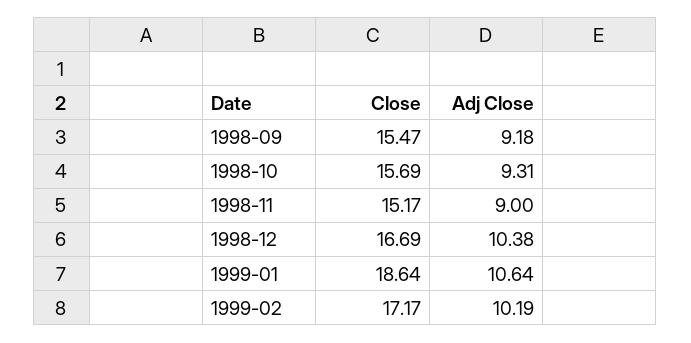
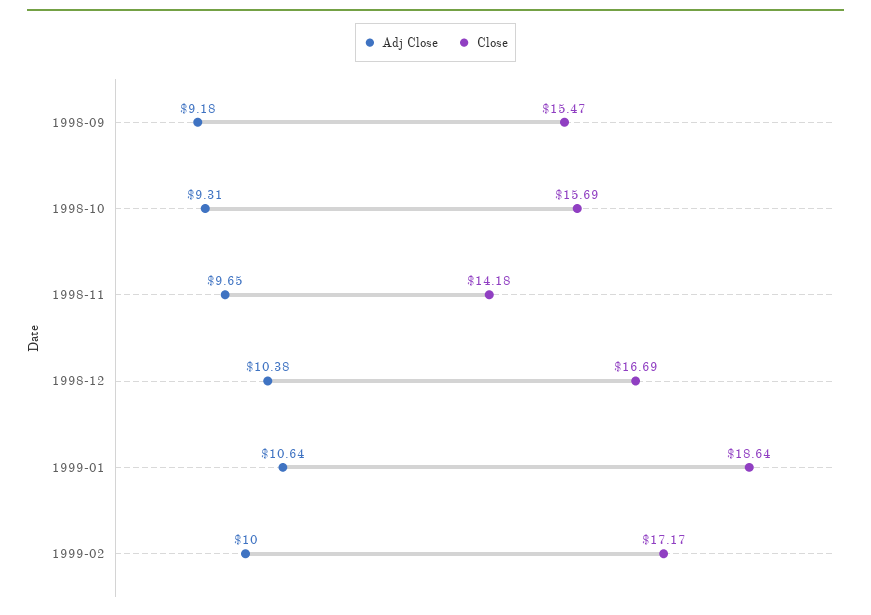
  {
    "Close": {
      "1998-09": 15.47,
      "1998-10": 15.69,
-     "1998-11": 15.17,
+     "1998-11": 14.18,
      "1998-12": 16.69,
      "1999-01": 18.64,
      "1999-02": 17.17
    },
    "Adj Close": {
      "1998-09": 9.18,
      "1998-10": 9.31,
-     "1998-11": 9,
+     "1998-11": 9.65,
      "1998-12": 10.38,
      "1999-01": 10.64,
-     "1999-02": 10.19
+     "1999-02": 10
    }
  }

